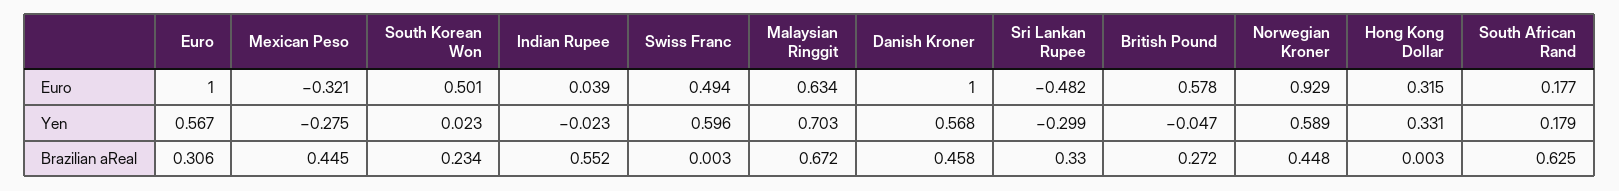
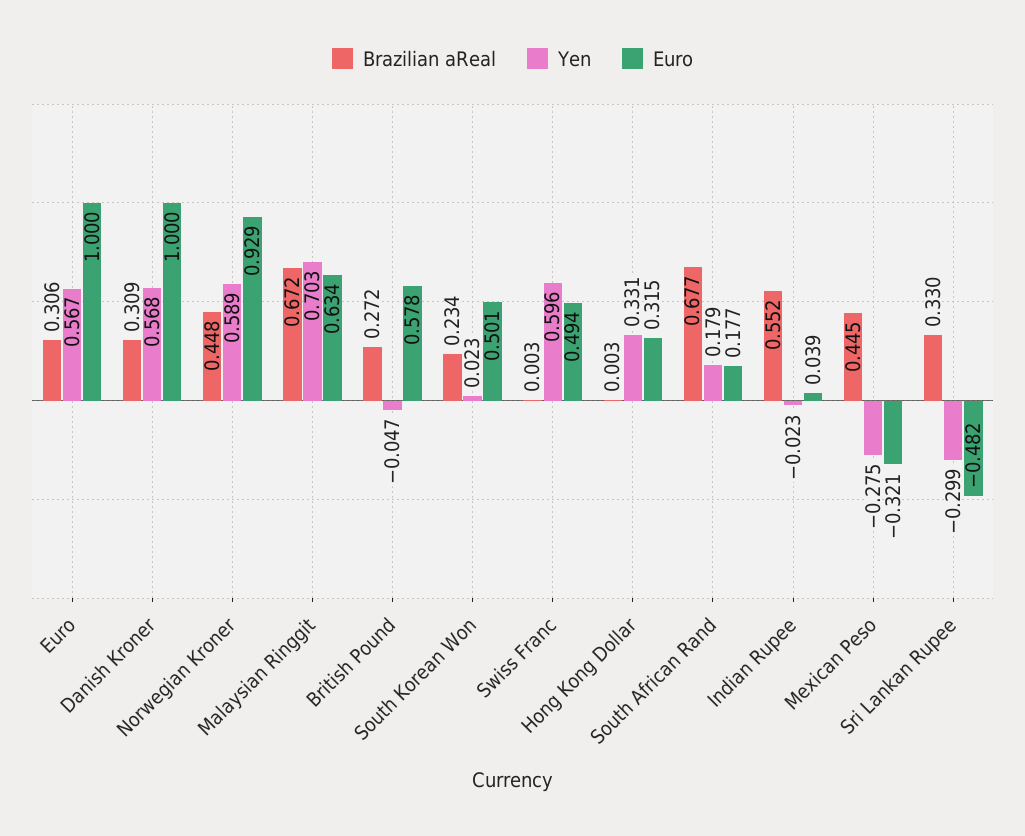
  {
    "Euro": {
      "Euro": 1,
      "Mexican Peso": -0.321,
      "South Korean Won": 0.501,
      "Indian Rupee": 0.039,
      "Swiss Franc": 0.494,
      "Malaysian Ringgit": 0.634,
      "Danish Kroner": 1,
      "Sri Lankan Rupee": -0.482,
      "British Pound": 0.578,
      "Norwegian Kroner": 0.929,
      "Hong Kong Dollar": 0.315,
      "South African Rand": 0.177
    },
    "Yen": {
      "Euro": 0.567,
      "Mexican Peso": -0.275,
      "South Korean Won": 0.023,
      "Indian Rupee": -0.023,
      "Swiss Franc": 0.596,
      "Malaysian Ringgit": 0.703,
      "Danish Kroner": 0.568,
      "Sri Lankan Rupee": -0.299,
      "British Pound": -0.047,
      "Norwegian Kroner": 0.589,
      "Hong Kong Dollar": 0.331,
      "South African Rand": 0.179
    },
    "Brazilian aReal": {
      "Euro": 0.306,
      "Mexican Peso": 0.445,
      "South Korean Won": 0.234,
      "Indian Rupee": 0.552,
      "Swiss Franc": 0.003,
      "Malaysian Ringgit": 0.672,
-     "Danish Kroner": 0.458,
+     "Danish Kroner": 0.309,
      "Sri Lankan Rupee": 0.33,
      "British Pound": 0.272,
      "Norwegian Kroner": 0.448,
      "Hong Kong Dollar": 0.003,
-     "South African Rand": 0.625
+     "South African Rand": 0.677
    }
  }

